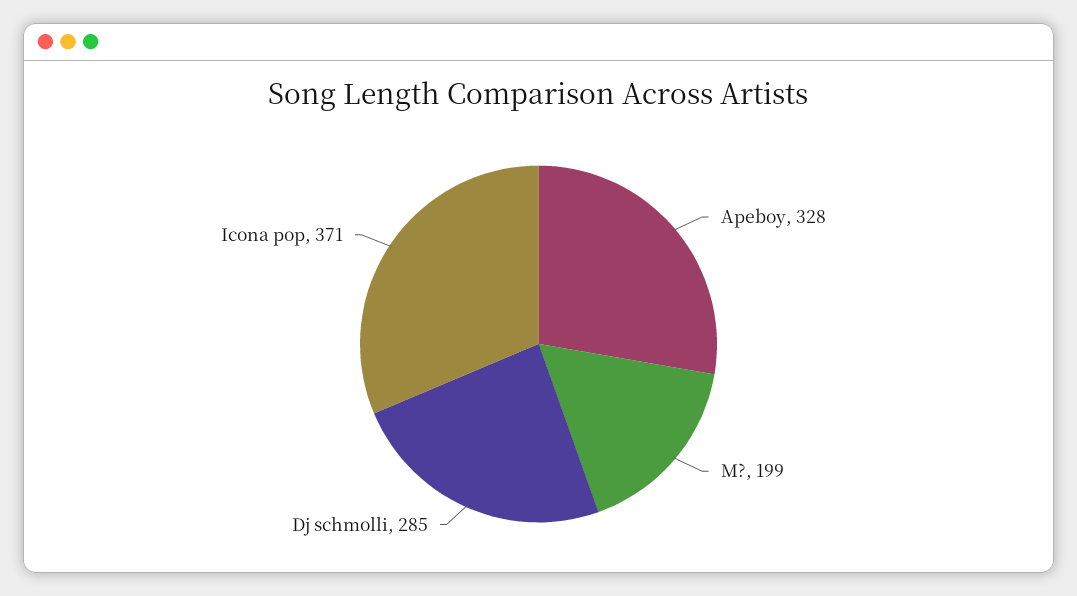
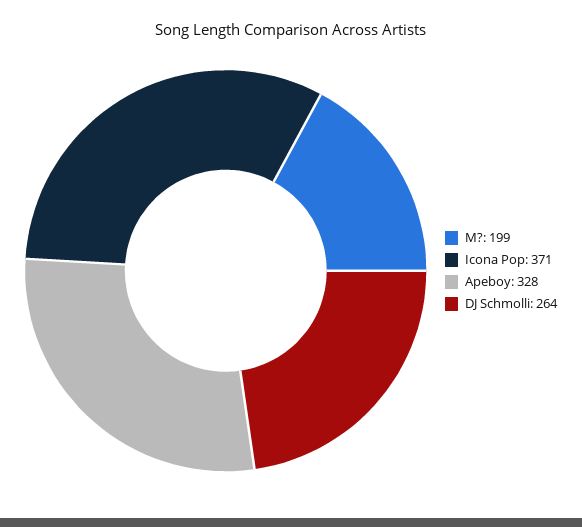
  {
    "Apeboy": 328,
    "M?": 199,
-   "Dj schmolli": 285,
+   "Dj schmolli": 264,
    "Icona pop": 371
  }

